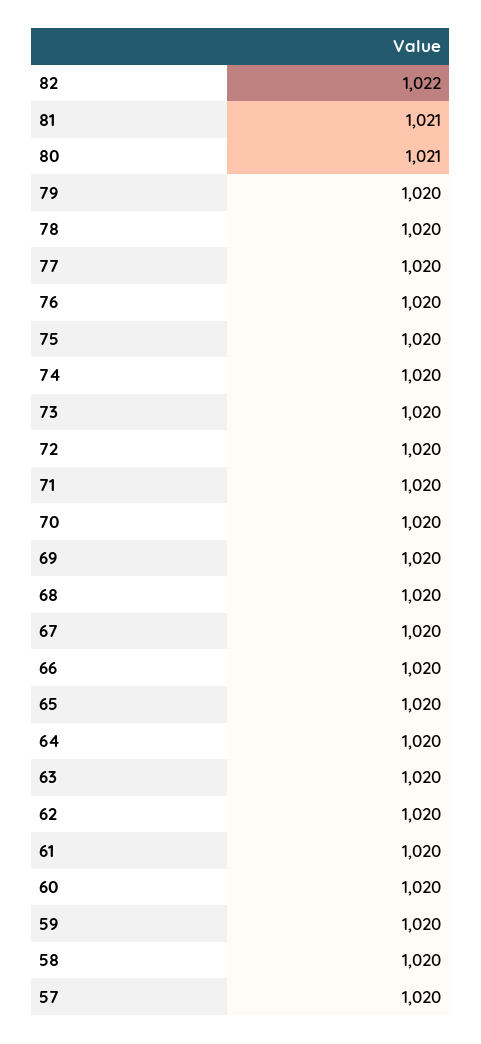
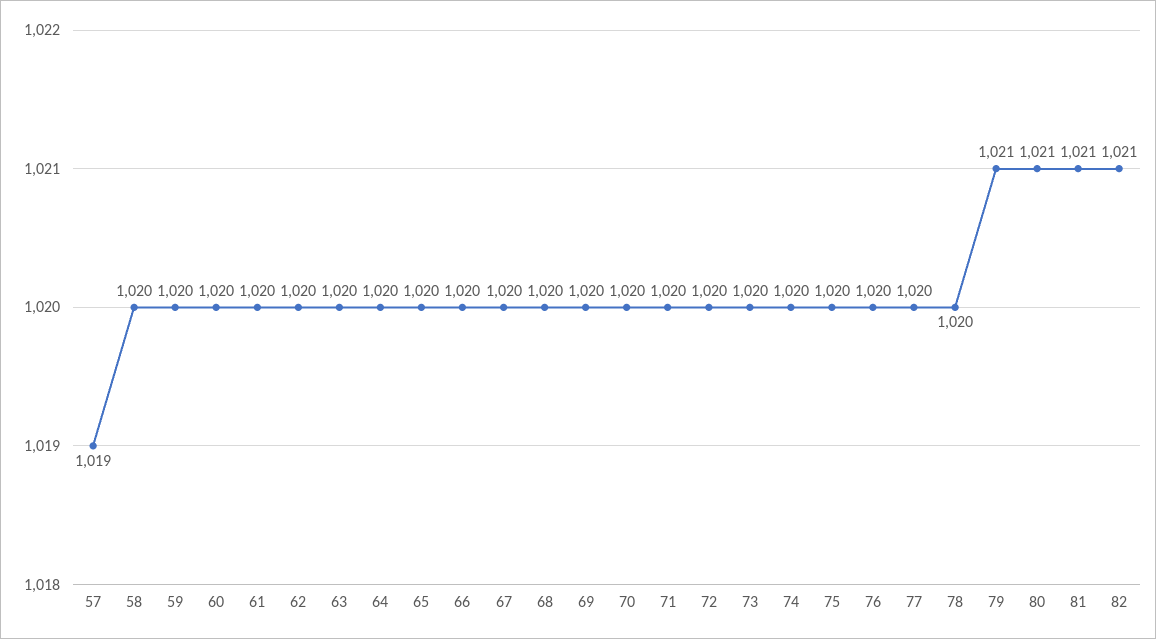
  {
-   "82": 1022,
+   "82": 1021,
    "81": 1021,
    "80": 1021,
-   "79": 1020,
+   "79": 1021,
    "78": 1020,
    "77": 1020,
    "76": 1020,
    "75": 1020,
    "74": 1020,
    "73": 1020,
    "72": 1020,
    "71": 1020,
    "70": 1020,
    "69": 1020,
    "68": 1020,
    "67": 1020,
    "66": 1020,
    "65": 1020,
    "64": 1020,
    "63": 1020,
    "62": 1020,
    "61": 1020,
    "60": 1020,
    "59": 1020,
    "58": 1020,
-   "57": 1020
+   "57": 1019
  }

